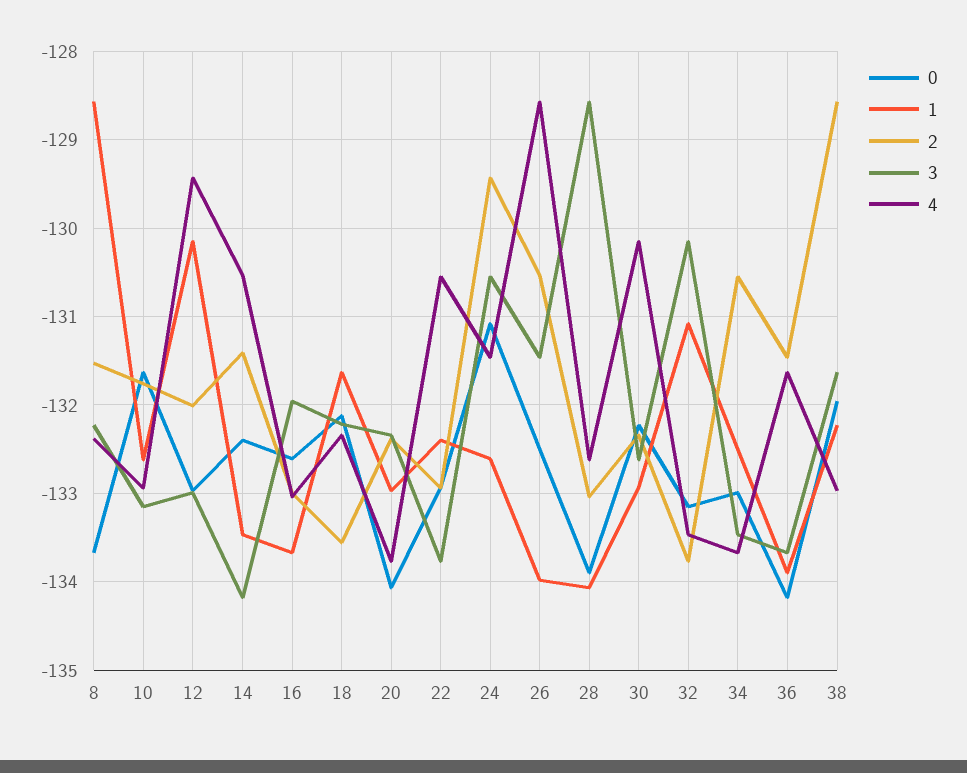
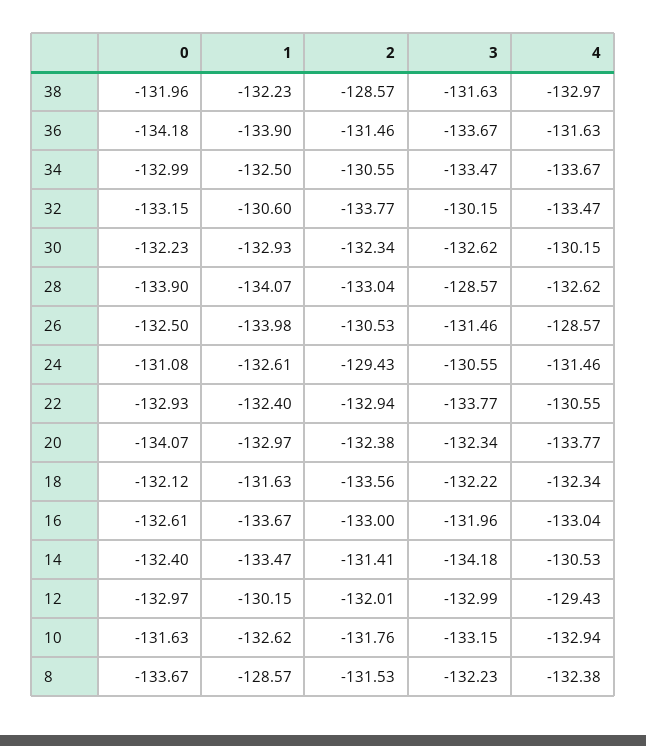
  {
    "0": {
      "8": -133.67,
      "10": -131.63,
      "12": -132.97,
      "14": -132.4,
      "16": -132.61,
      "18": -132.12,
      "20": -134.07,
      "22": -132.93,
      "24": -131.08,
      "26": -132.5,
      "28": -133.9,
      "30": -132.23,
      "32": -133.15,
      "34": -132.99,
      "36": -134.18,
      "38": -131.96
    },
    "1": {
      "8": -128.57,
      "10": -132.62,
      "12": -130.15,
      "14": -133.47,
      "16": -133.67,
      "18": -131.63,
      "20": -132.97,
      "22": -132.4,
      "24": -132.61,
      "26": -133.98,
      "28": -134.07,
      "30": -132.93,
-     "32": -131.1,
+     "32": -130.6,
      "34": -132.5,
      "36": -133.9,
      "38": -132.23
    },
    "2": {
      "8": -131.53,
      "10": -131.76,
      "12": -132.01,
      "14": -131.41,
      "16": -133,
      "18": -133.56,
      "20": -132.38,
      "22": -132.94,
      "24": -129.43,
      "26": -130.53,
      "28": -133.04,
      "30": -132.34,
      "32": -133.77,
      "34": -130.55,
      "36": -131.46,
      "38": -128.57
    },
    "3": {
      "8": -132.23,
      "10": -133.15,
      "12": -132.99,
      "14": -134.18,
      "16": -131.96,
      "18": -132.22,
      "20": -132.34,
      "22": -133.77,
      "24": -130.55,
      "26": -131.46,
      "28": -128.57,
      "30": -132.62,
      "32": -130.15,
      "34": -133.47,
      "36": -133.67,
      "38": -131.63
    },
    "4": {
      "8": -132.38,
      "10": -132.94,
      "12": -129.43,
      "14": -130.53,
      "16": -133.04,
      "18": -132.34,
      "20": -133.77,
      "22": -130.55,
      "24": -131.46,
      "26": -128.57,
      "28": -132.62,
      "30": -130.15,
      "32": -133.47,
      "34": -133.67,
      "36": -131.63,
      "38": -132.97
    }
  }

